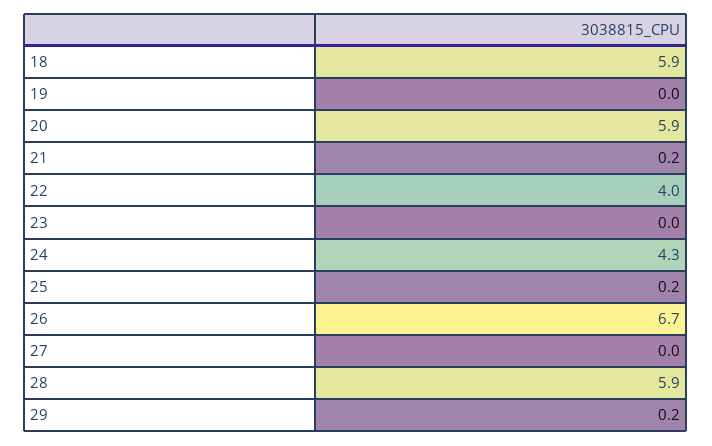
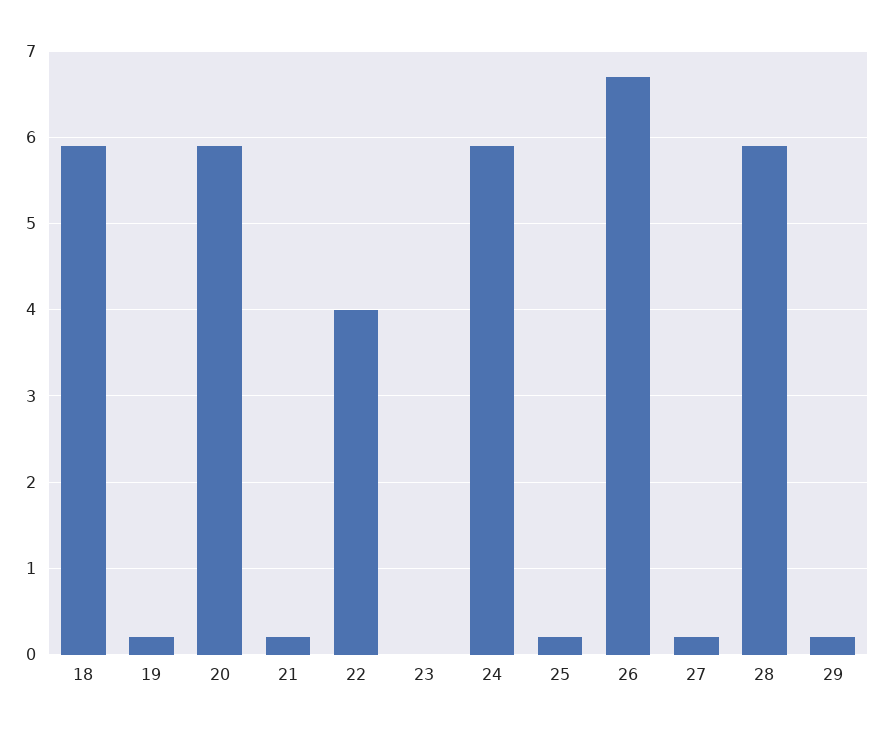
  {
    "18": 5.9,
-   "19": 0,
+   "19": 0.2,
    "20": 5.9,
    "21": 0.2,
    "22": 4,
    "23": 0,
-   "24": 4.3,
+   "24": 5.9,
    "25": 0.2,
    "26": 6.7,
-   "27": 0,
+   "27": 0.2,
    "28": 5.9,
    "29": 0.2
  }

